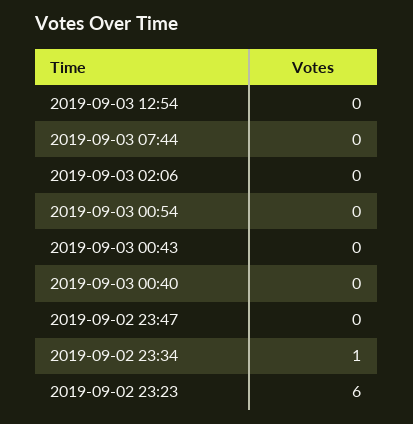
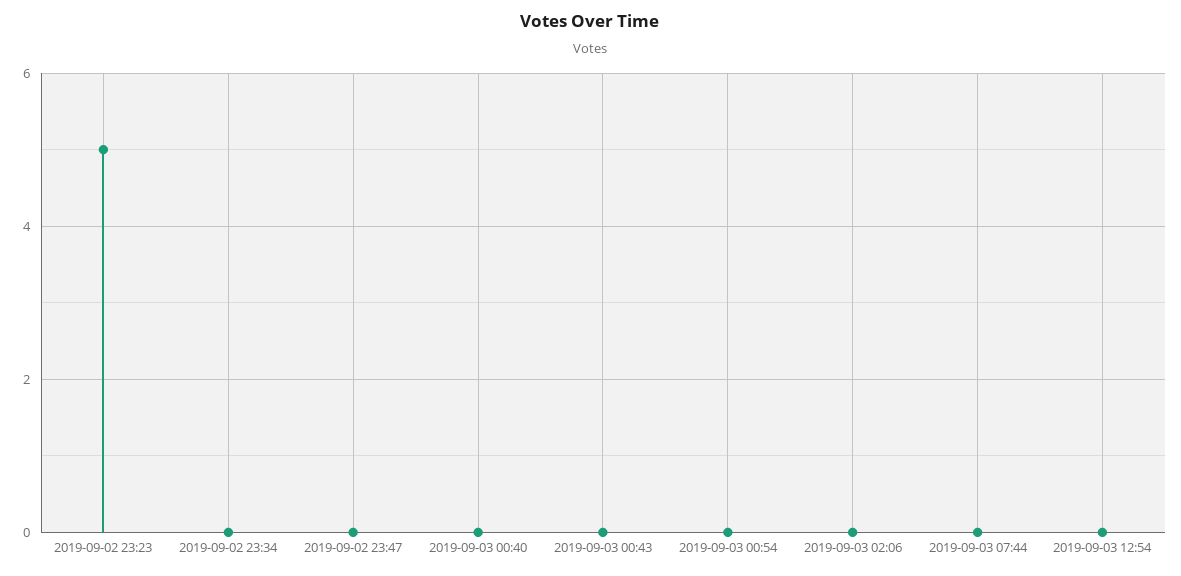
  {
    "2019-09-03 12:54": 0,
    "2019-09-03 07:44": 0,
    "2019-09-03 02:06": 0,
    "2019-09-03 00:54": 0,
    "2019-09-03 00:43": 0,
    "2019-09-03 00:40": 0,
    "2019-09-02 23:47": 0,
-   "2019-09-02 23:34": 1,
+   "2019-09-02 23:34": 0,
-   "2019-09-02 23:23": 6
+   "2019-09-02 23:23": 5
  }

